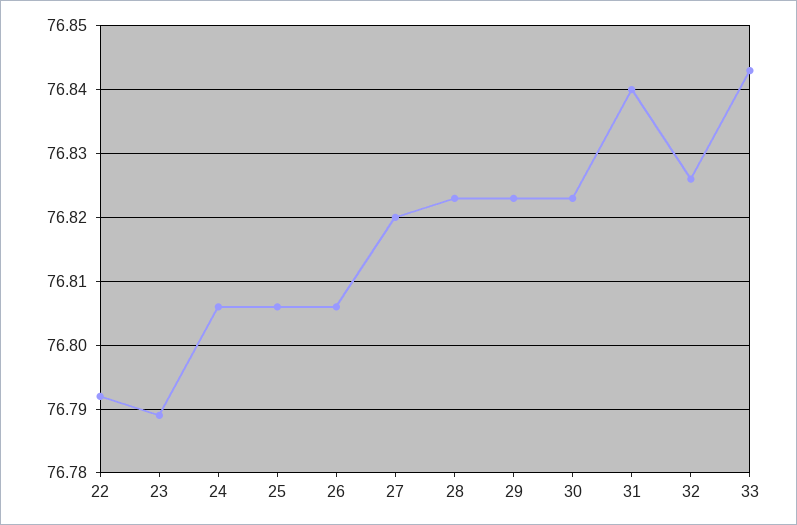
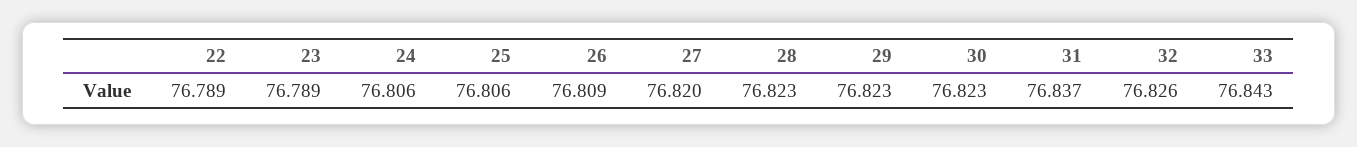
  {
-   "22": 76.792,
+   "22": 76.789,
    "23": 76.789,
    "24": 76.806,
    "25": 76.806,
-   "26": 76.806,
+   "26": 76.809,
    "27": 76.82,
    "28": 76.823,
    "29": 76.823,
    "30": 76.823,
-   "31": 76.84,
+   "31": 76.837,
    "32": 76.826,
    "33": 76.843
  }

